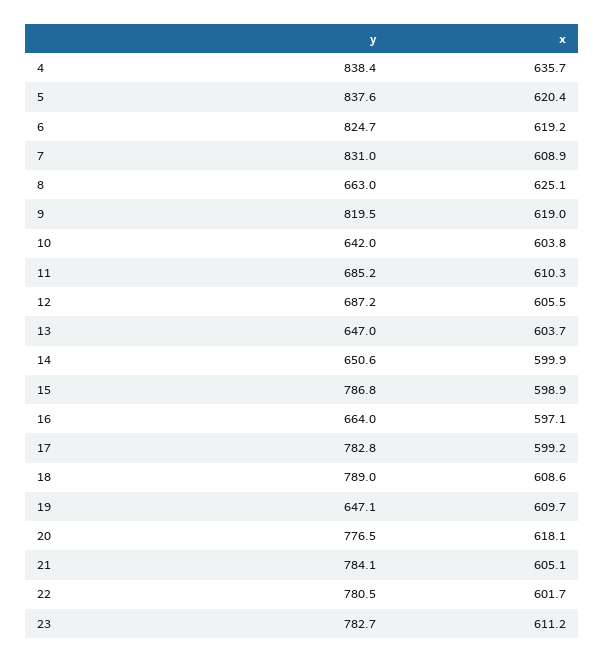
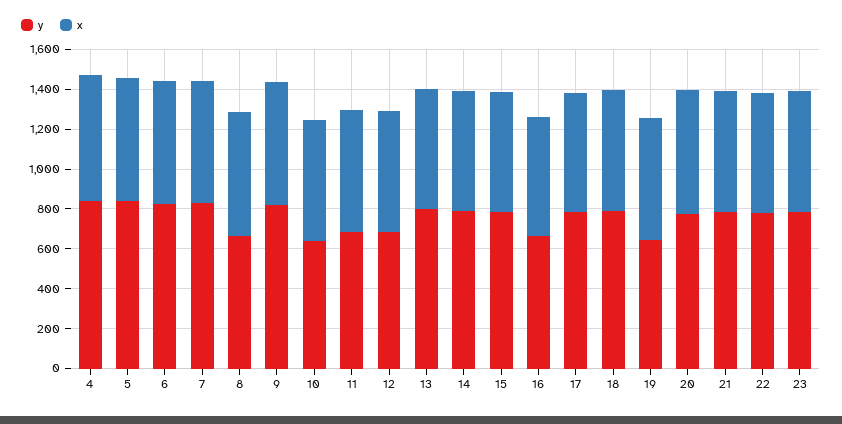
  {
    "y": {
      "4": 838.4,
      "5": 837.6,
      "6": 824.7,
      "7": 831,
      "8": 663,
      "9": 819.5,
      "10": 642,
      "11": 685.2,
      "12": 687.2,
-     "13": 647,
+     "13": 800,
-     "14": 650.6,
+     "14": 800,
      "15": 786.8,
      "16": 664,
      "17": 782.8,
      "18": 789,
      "19": 647.1,
      "20": 776.5,
      "21": 784.1,
      "22": 780.5,
      "23": 782.7
    },
    "x": {
      "4": 635.7,
      "5": 620.4,
      "6": 619.2,
      "7": 608.9,
      "8": 625.1,
      "9": 619,
      "10": 603.8,
      "11": 610.3,
      "12": 605.5,
      "13": 603.7,
      "14": 599.9,
      "15": 598.9,
      "16": 597.1,
      "17": 599.2,
      "18": 608.6,
      "19": 609.7,
      "20": 618.1,
      "21": 605.1,
      "22": 601.7,
      "23": 611.2
    }
  }

